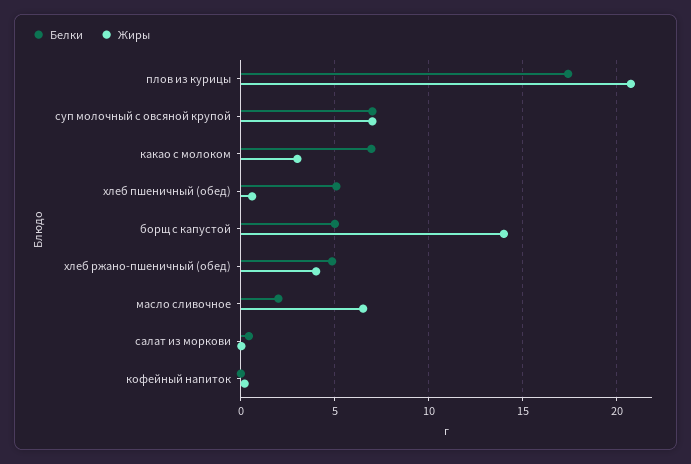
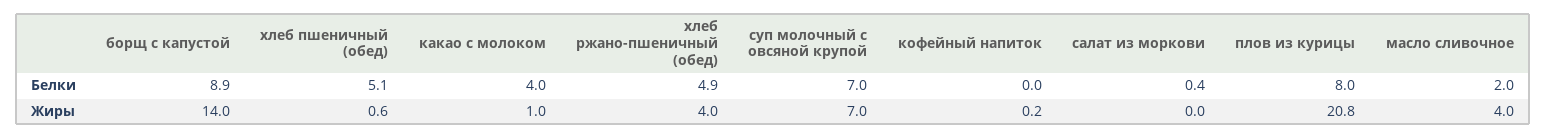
  {
    "Белки": {
-     "плов из курицы": 17.5,
+     "плов из курицы": 8,
      "суп молочный с овсяной крупой": 7,
-     "какао с молоком": 7,
+     "какао с молоком": 4,
      "хлеб пшеничный (обед)": 5.1,
-     "борщ с капустой": 5,
+     "борщ с капустой": 8.9,
      "хлеб ржано-пшеничный (обед)": 4.9,
      "масло сливочное": 2,
      "салат из моркови": 0.4,
      "кофейный напиток": 0
    },
    "Жиры": {
      "плов из курицы": 20.8,
      "суп молочный с овсяной крупой": 7,
-     "какао с молоком": 3,
+     "какао с молоком": 1,
      "хлеб пшеничный (обед)": 0.6,
      "борщ с капустой": 14,
      "хлеб ржано-пшеничный (обед)": 4,
-     "масло сливочное": 6.5,
+     "масло сливочное": 4,
      "салат из моркови": 0,
      "кофейный напиток": 0.2
    }
  }

